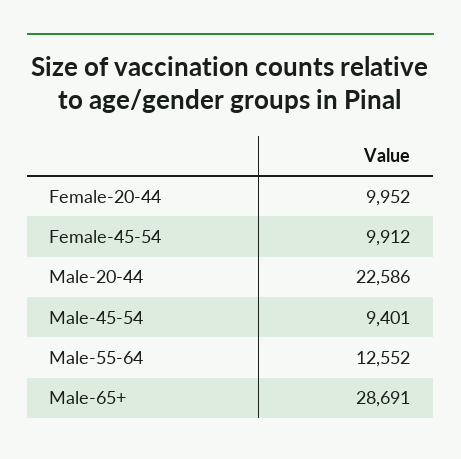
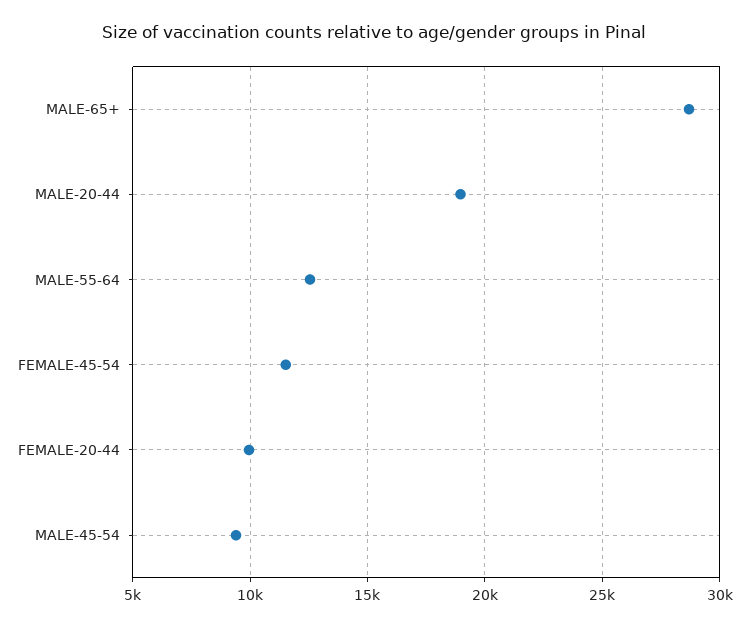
  {
    "Female-20-44": 9952,
-   "Female-45-54": 9912,
+   "Female-45-54": 11500,
-   "Male-20-44": 22586,
+   "Male-20-44": 19000,
    "Male-45-54": 9401,
    "Male-55-64": 12552,
    "Male-65+": 28691
  }

